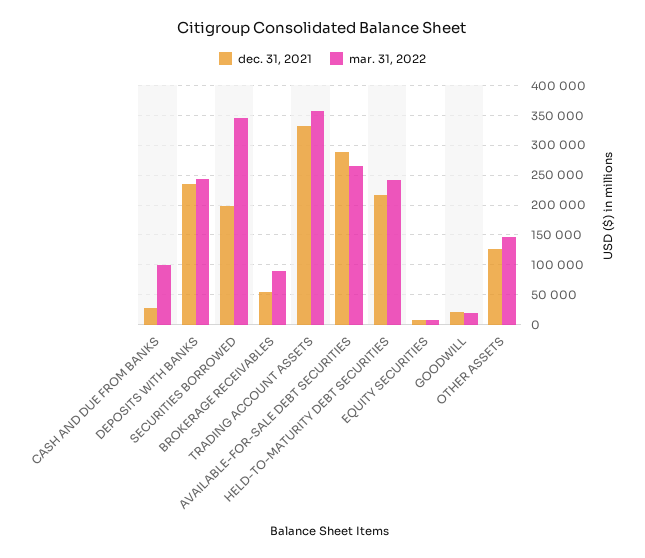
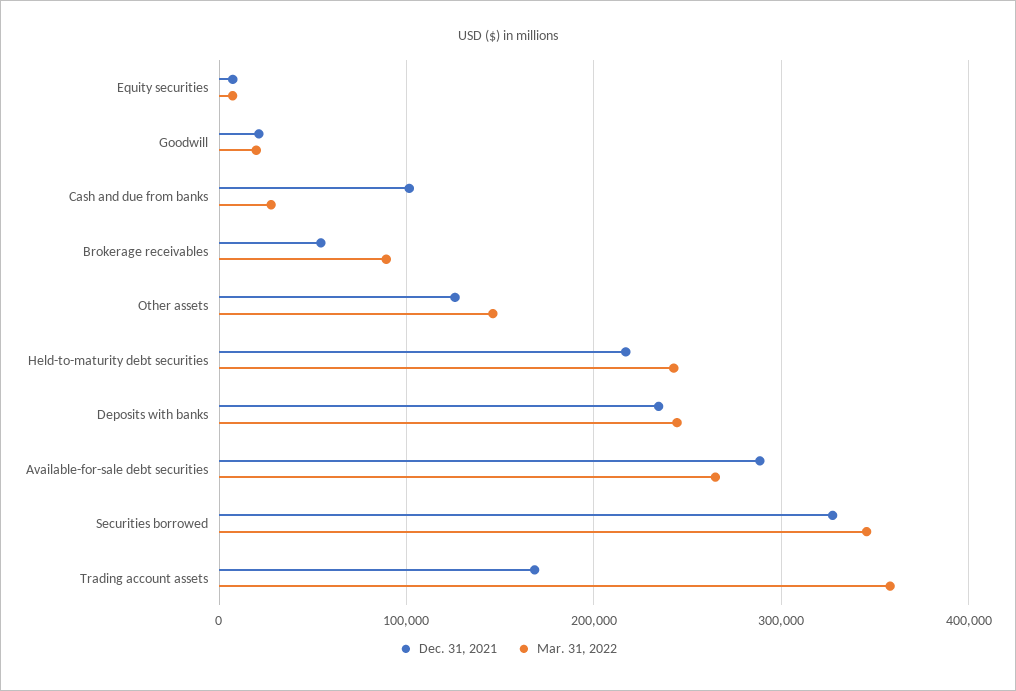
  {
    "dec. 31, 2021": {
-     "CASH AND DUE FROM BANKS": 25000,
+     "CASH AND DUE FROM BANKS": 100000,
      "DEPOSITS WITH BANKS": 230000,
-     "SECURITIES BORROWED": 200000,
+     "SECURITIES BORROWED": 330000,
      "BROKERAGE RECEIVABLES": 50000,
-     "TRADING ACCOUNT ASSETS": 325000,
+     "TRADING ACCOUNT ASSETS": 170000,
      "AVAILABLE-FOR-SALE DEBT SECURITIES": 290000,
      "HELD-TO-MATURITY DEBT SECURITIES": 220000,
      "EQUITY SECURITIES": 10000,
      "GOODWILL": 20000,
      "OTHER ASSETS": 130000
    },
    "mar. 31, 2022": {
-     "CASH AND DUE FROM BANKS": 100000,
+     "CASH AND DUE FROM BANKS": 30000,
      "DEPOSITS WITH BANKS": 240000,
      "SECURITIES BORROWED": 350000,
      "BROKERAGE RECEIVABLES": 90000,
      "TRADING ACCOUNT ASSETS": 360000,
      "AVAILABLE-FOR-SALE DEBT SECURITIES": 260000,
      "HELD-TO-MATURITY DEBT SECURITIES": 240000,
      "EQUITY SECURITIES": 10000,
      "GOODWILL": 20000,
      "OTHER ASSETS": 150000
    }
  }

